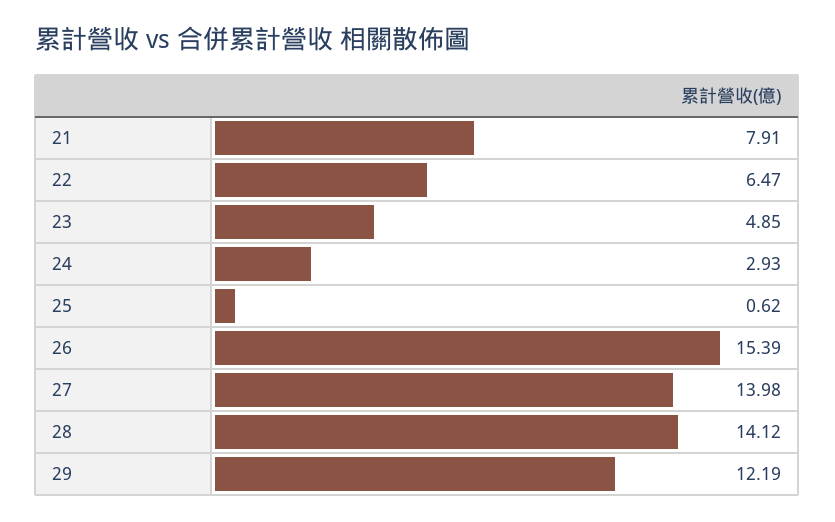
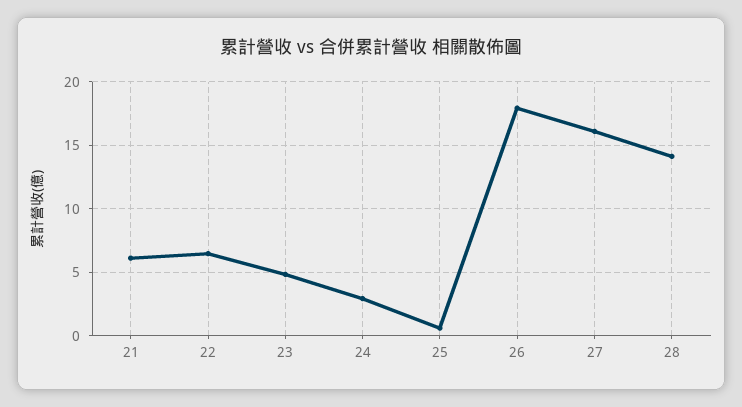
  {
-   "21": 7.91,
+   "21": 6,
    "22": 6.47,
    "23": 4.85,
    "24": 2.93,
    "25": 0.62,
-   "26": 15.39,
+   "26": 18,
-   "27": 13.98,
+   "27": 16,
-   "28": 14.12,
+   "28": 14.12
-   "29": 12.19
  }

